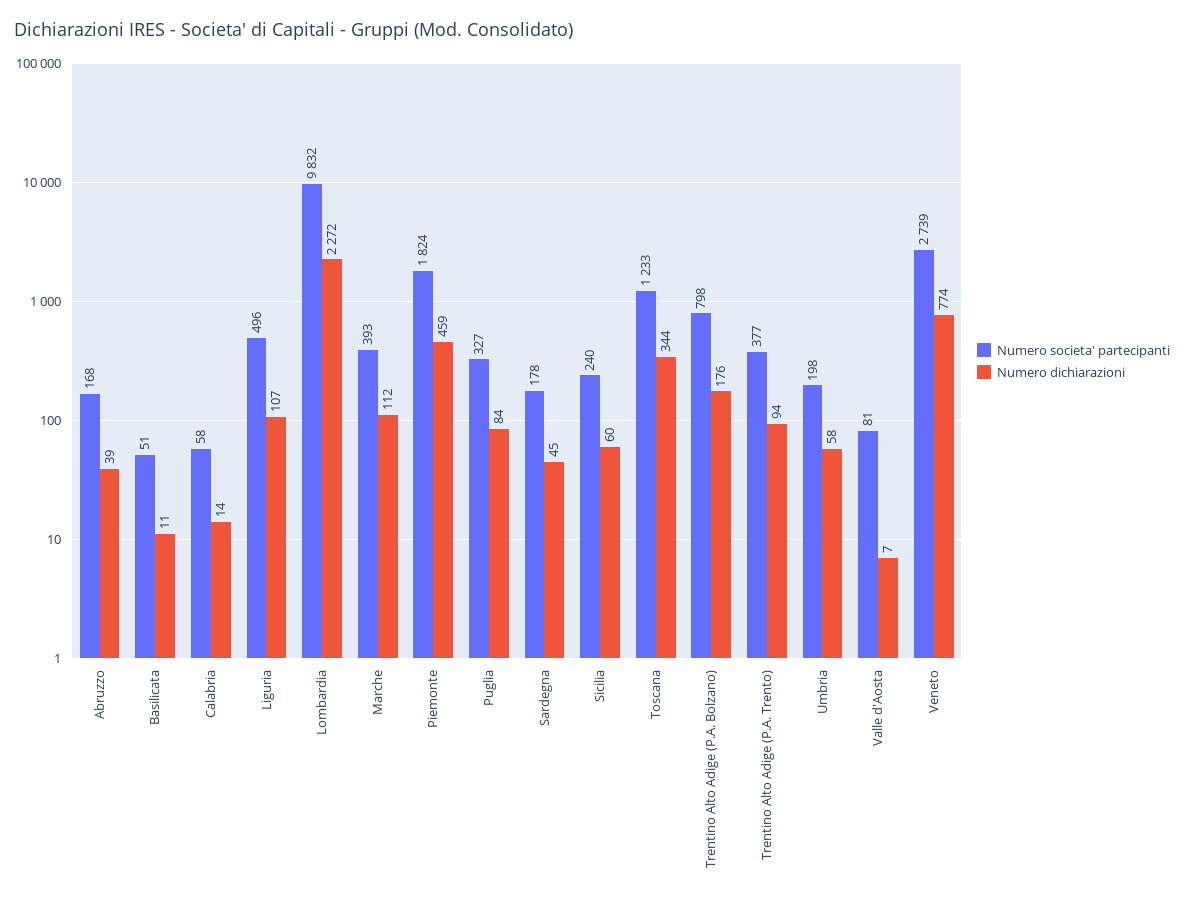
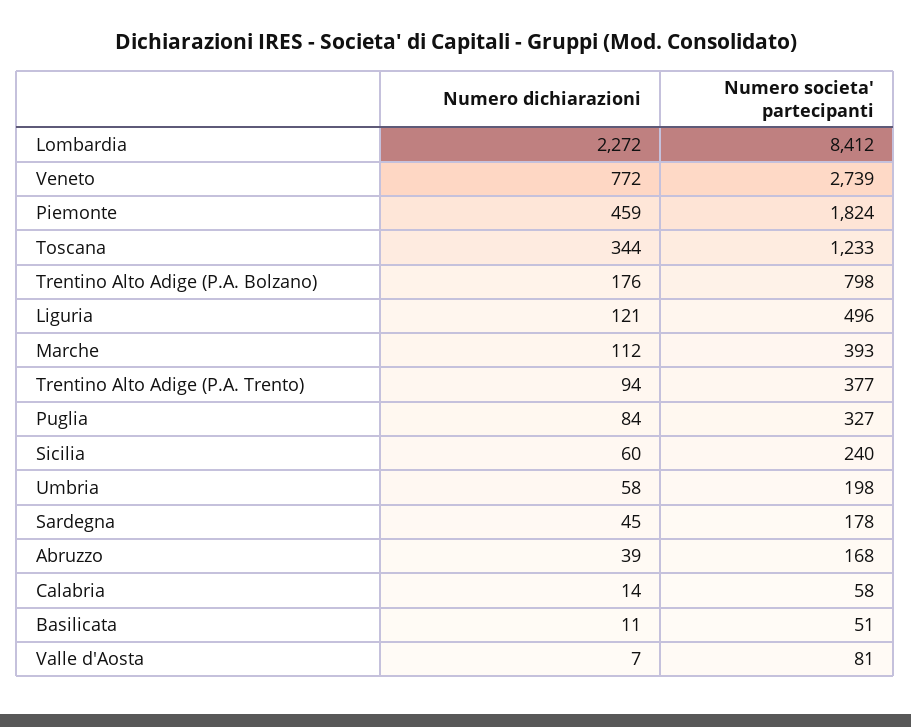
  {
    "Numero societa' partecipanti": {
      "Abruzzo": 168,
      "Basilicata": 51,
      "Calabria": 58,
      "Liguria": 496,
-     "Lombardia": 9832,
+     "Lombardia": 8412,
      "Marche": 393,
      "Piemonte": 1824,
      "Puglia": 327,
      "Sardegna": 178,
      "Sicilia": 240,
      "Toscana": 1233,
      "Trentino Alto Adige (P.A. Bolzano)": 798,
      "Trentino Alto Adige (P.A. Trento)": 377,
      "Umbria": 198,
      "Valle d'Aosta": 81,
      "Veneto": 2739
    },
    "Numero dichiarazioni": {
      "Abruzzo": 39,
      "Basilicata": 11,
      "Calabria": 14,
-     "Liguria": 107,
+     "Liguria": 121,
      "Lombardia": 2272,
      "Marche": 112,
      "Piemonte": 459,
      "Puglia": 84,
      "Sardegna": 45,
      "Sicilia": 60,
      "Toscana": 344,
      "Trentino Alto Adige (P.A. Bolzano)": 176,
      "Trentino Alto Adige (P.A. Trento)": 94,
      "Umbria": 58,
      "Valle d'Aosta": 7,
-     "Veneto": 774
+     "Veneto": 772
    }
  }

